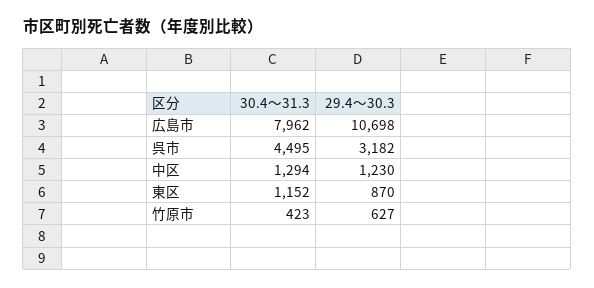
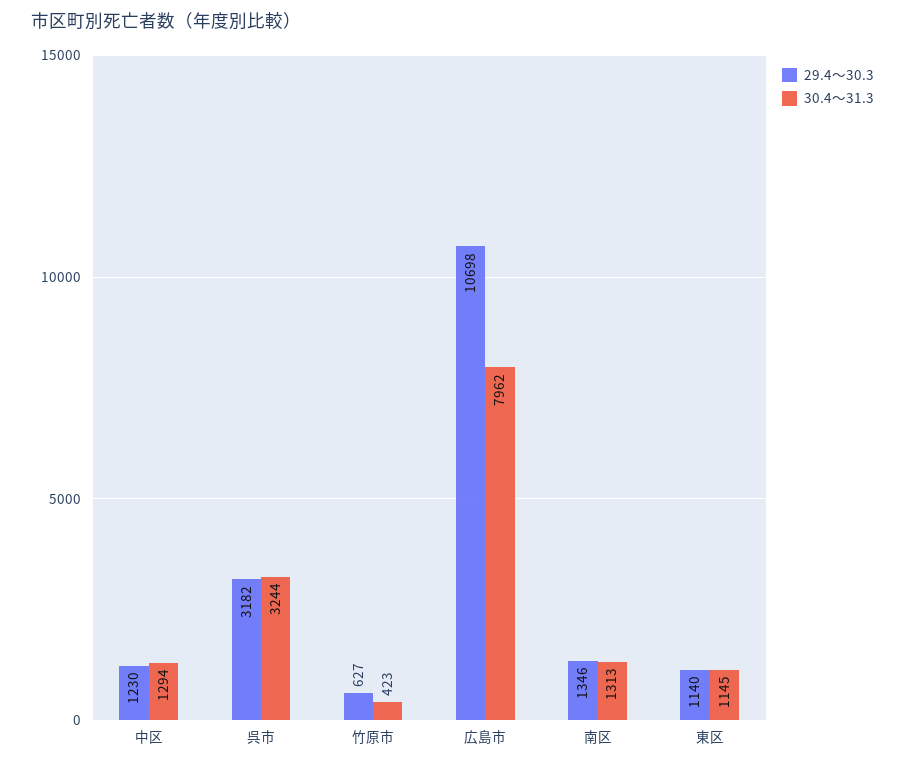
  {
    "30.4～31.3": {
      "広島市": 7962,
-     "呉市": 4495,
+     "呉市": 3244,
      "中区": 1294,
-     "東区": 1152,
+     "東区": 1145,
-     "竹原市": 423
+     "竹原市": 423,
+     "南区": 1313
    },
    "29.4～30.3": {
      "広島市": 10698,
      "呉市": 3182,
      "中区": 1230,
-     "東区": 870,
+     "東区": 1140,
-     "竹原市": 627
+     "竹原市": 627,
+     "南区": 1346
    }
  }

